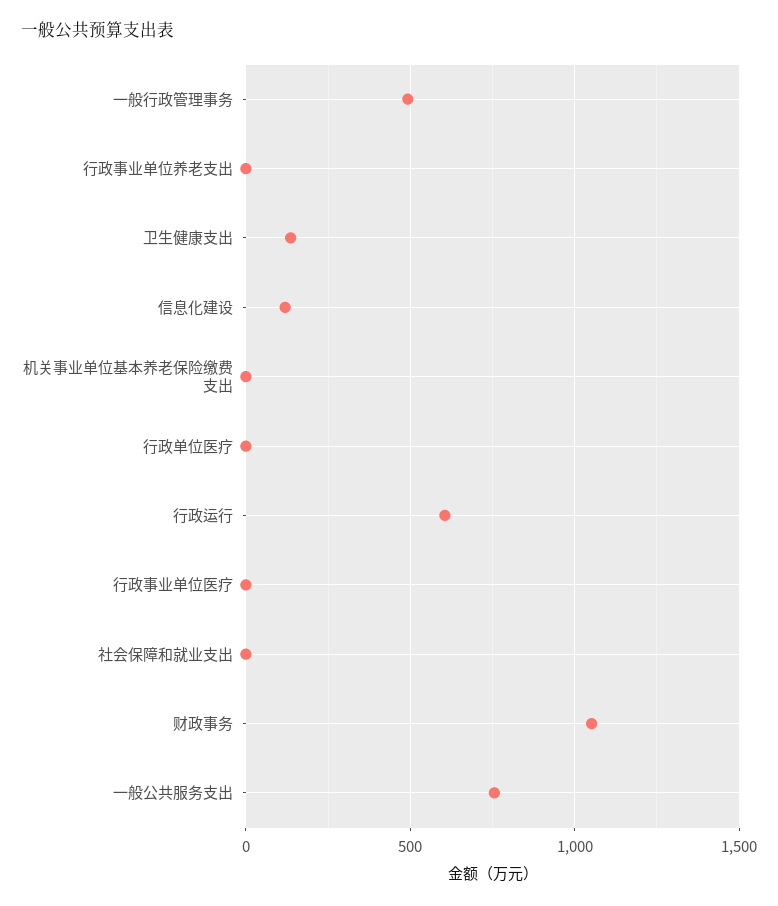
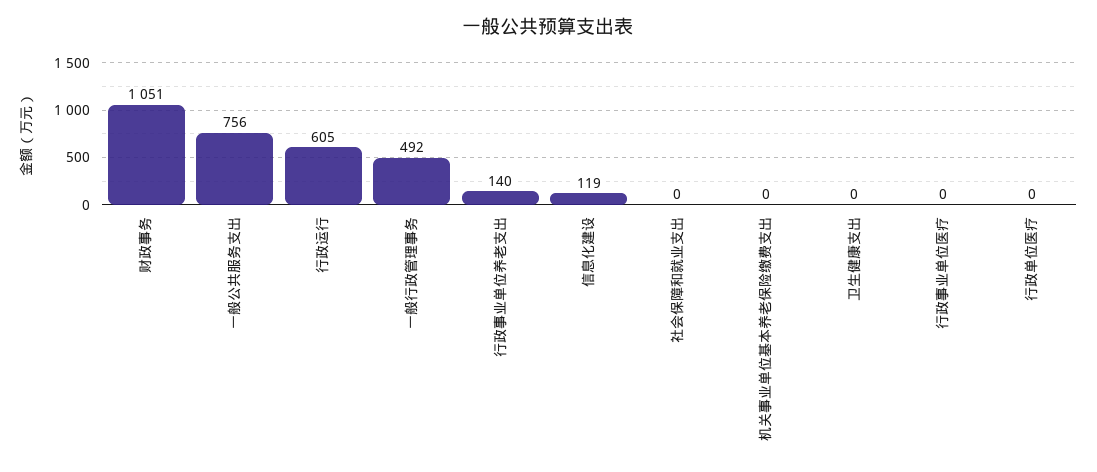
  {
    "一般行政管理事务": 492,
-   "行政事业单位养老支出": 0,
+   "行政事业单位养老支出": 140,
-   "卫生健康支出": 150,
+   "卫生健康支出": 0,
    "信息化建设": 119,
    "机关事业单位基本养老保险缴费支出": 0,
    "行政单位医疗": 0,
    "行政运行": 605,
    "行政事业单位医疗": 0,
    "社会保障和就业支出": 0,
    "财政事务": 1051,
    "一般公共服务支出": 756
  }

